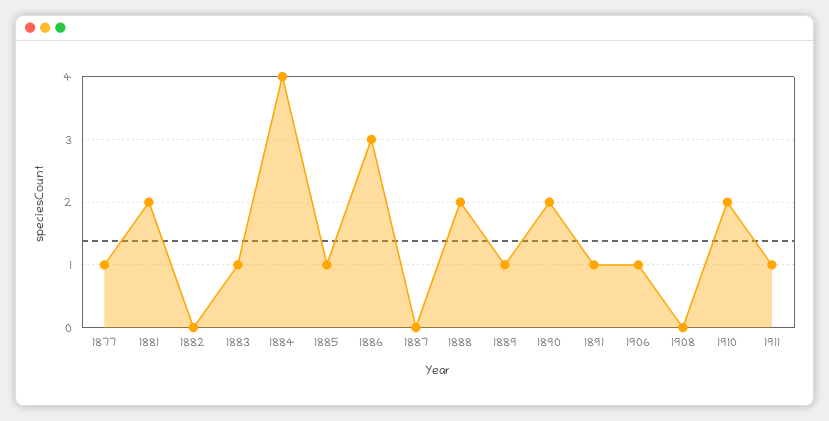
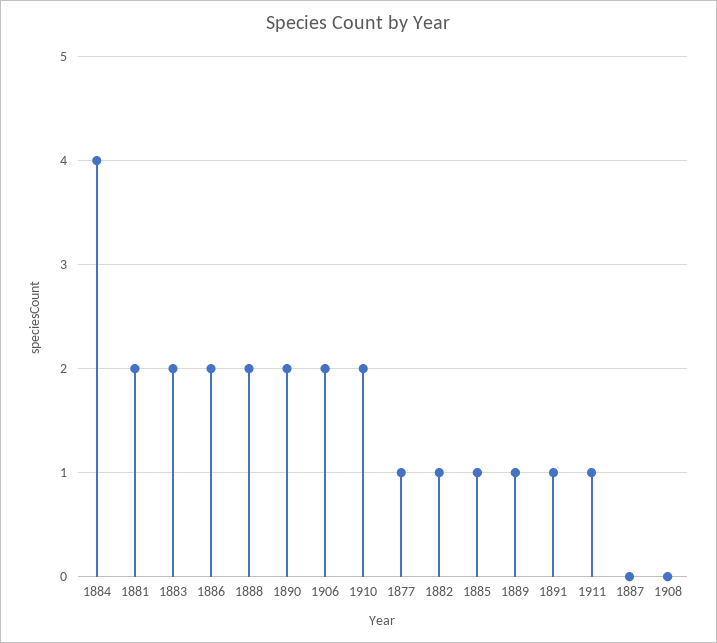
  {
    "1877": 1,
    "1881": 2,
-   "1882": 0,
+   "1882": 1,
-   "1883": 1,
+   "1883": 2,
    "1884": 4,
    "1885": 1,
-   "1886": 3,
+   "1886": 2,
    "1887": 0,
    "1888": 2,
    "1889": 1,
    "1890": 2,
    "1891": 1,
-   "1906": 1,
+   "1906": 2,
    "1908": 0,
    "1910": 2,
    "1911": 1
  }

